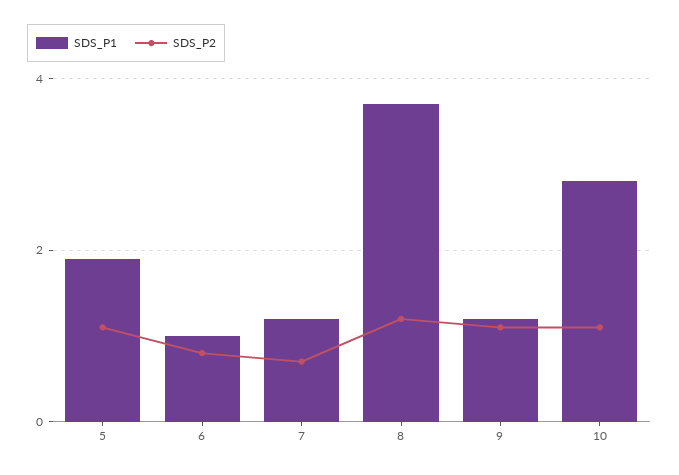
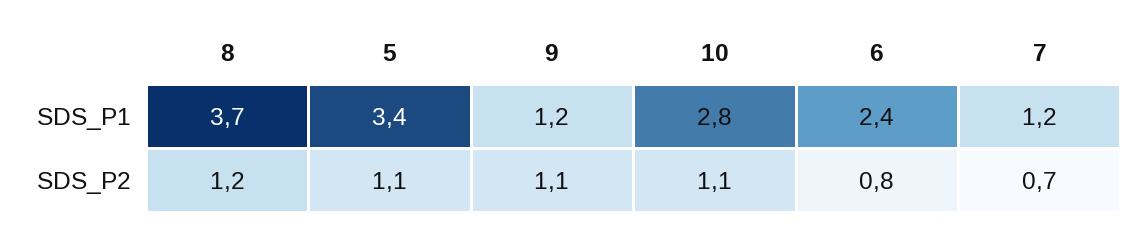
  {
    "SDS_P1": {
-     "5": 2,
+     "5": 3.4,
-     "6": 1,
+     "6": 2.4,
      "7": 1.2,
      "8": 3.7,
      "9": 1.2,
      "10": 2.8
    },
    "SDS_P2": {
      "5": 1.1,
      "6": 0.8,
      "7": 0.7,
      "8": 1.2,
      "9": 1.1,
      "10": 1.1
    }
  }

